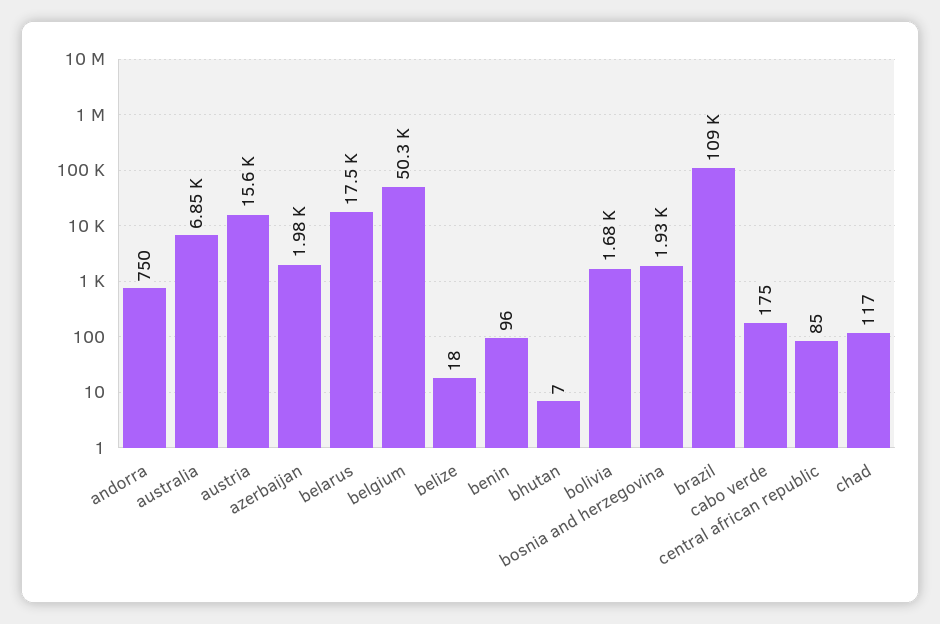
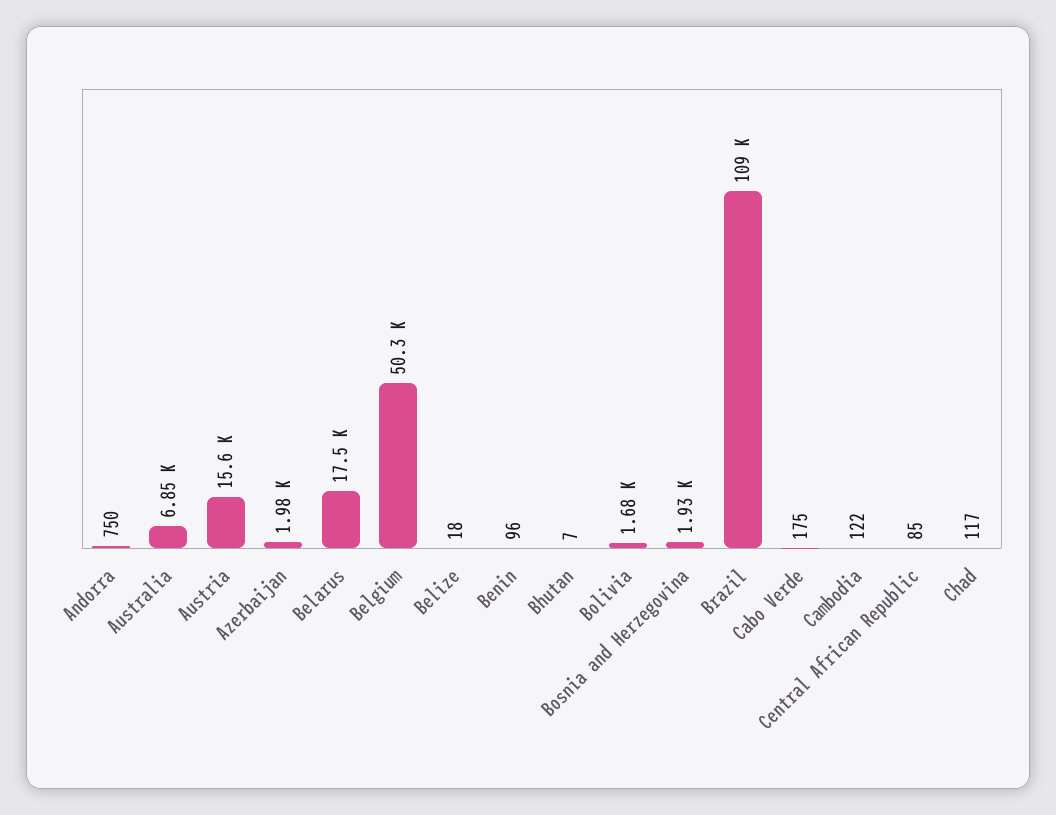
  {
    "andorra": 750,
    "australia": 6850,
    "austria": 15600,
    "azerbaijan": 1980,
    "belarus": 17500,
    "belgium": 50300,
    "belize": 18,
    "benin": 96,
    "bhutan": 7,
    "bolivia": 1680,
    "bosnia and herzegovina": 1930,
    "brazil": 109000,
    "cabo verde": 175,
    "central african republic": 85,
-   "chad": 117
+   "chad": 117,
+   "Cambodia": 122
  }

